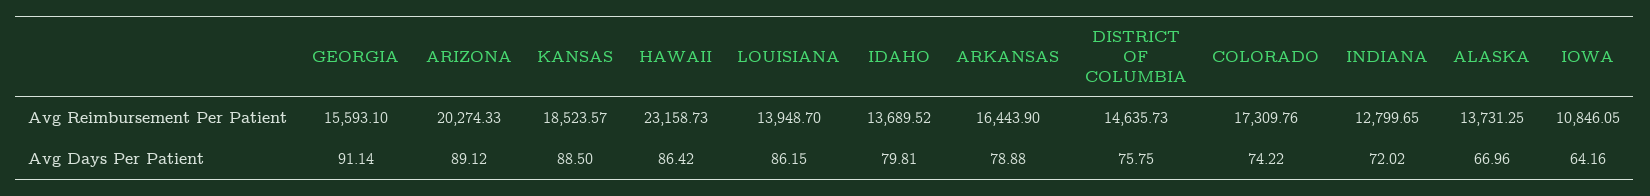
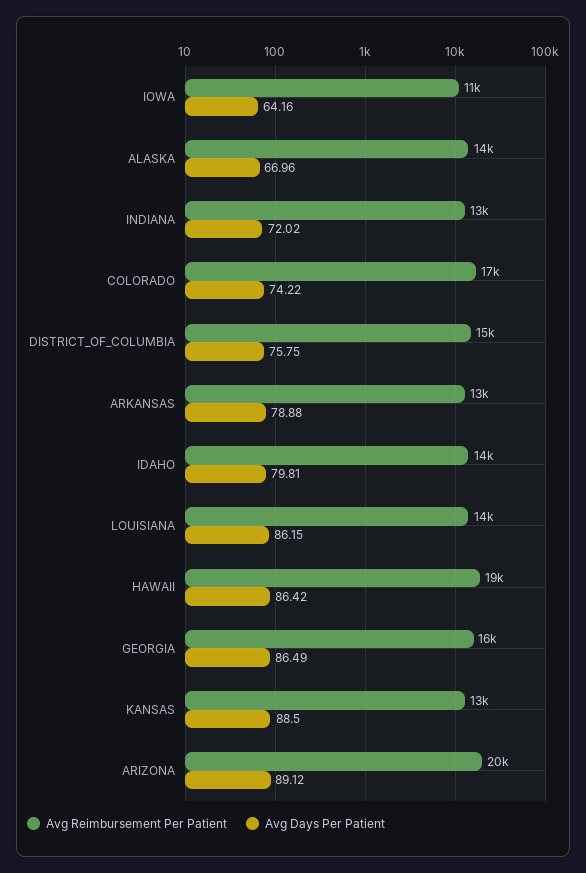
  {
    "Avg Reimbursement Per Patient": {
      "GEORGIA": 15593.1,
      "ARIZONA": 20274.33,
-     "KANSAS": 18523.57,
+     "KANSAS": 13000,
-     "HAWAII": 23158.73,
+     "HAWAII": 19000,
      "LOUISIANA": 13948.7,
      "IDAHO": 13689.52,
-     "ARKANSAS": 16443.9,
+     "ARKANSAS": 13000,
      "DISTRICT OF COLUMBIA": 14635.73,
      "COLORADO": 17309.76,
      "INDIANA": 12799.65,
      "ALASKA": 13731.25,
      "IOWA": 10846.05
    },
    "Avg Days Per Patient": {
-     "GEORGIA": 91.14,
+     "GEORGIA": 86.49,
      "ARIZONA": 89.12,
      "KANSAS": 88.5,
      "HAWAII": 86.42,
      "LOUISIANA": 86.15,
      "IDAHO": 79.81,
      "ARKANSAS": 78.88,
      "DISTRICT OF COLUMBIA": 75.75,
      "COLORADO": 74.22,
      "INDIANA": 72.02,
      "ALASKA": 66.96,
      "IOWA": 64.16
    }
  }

